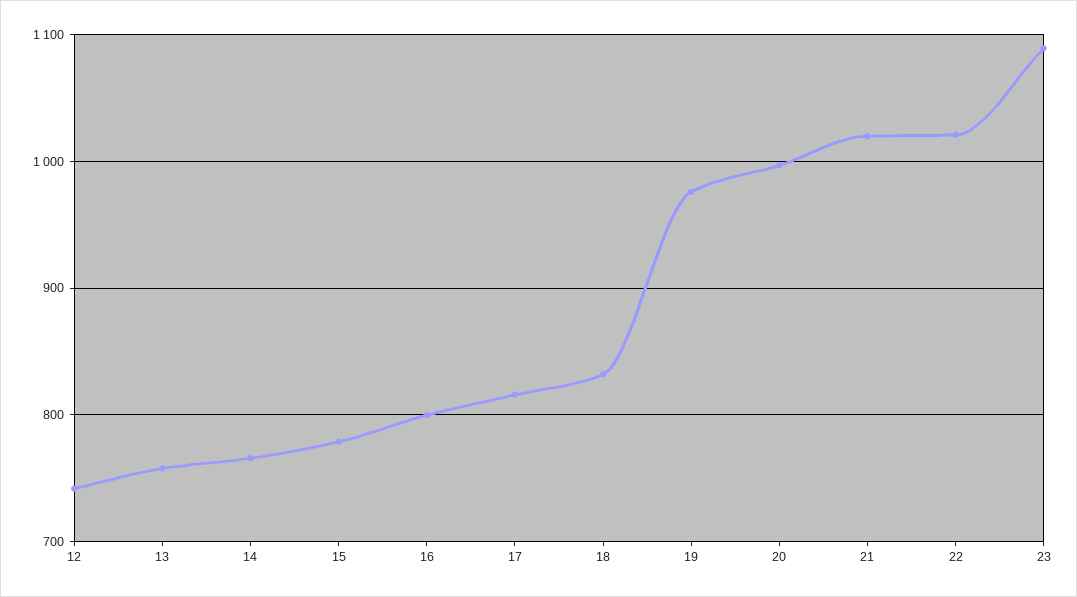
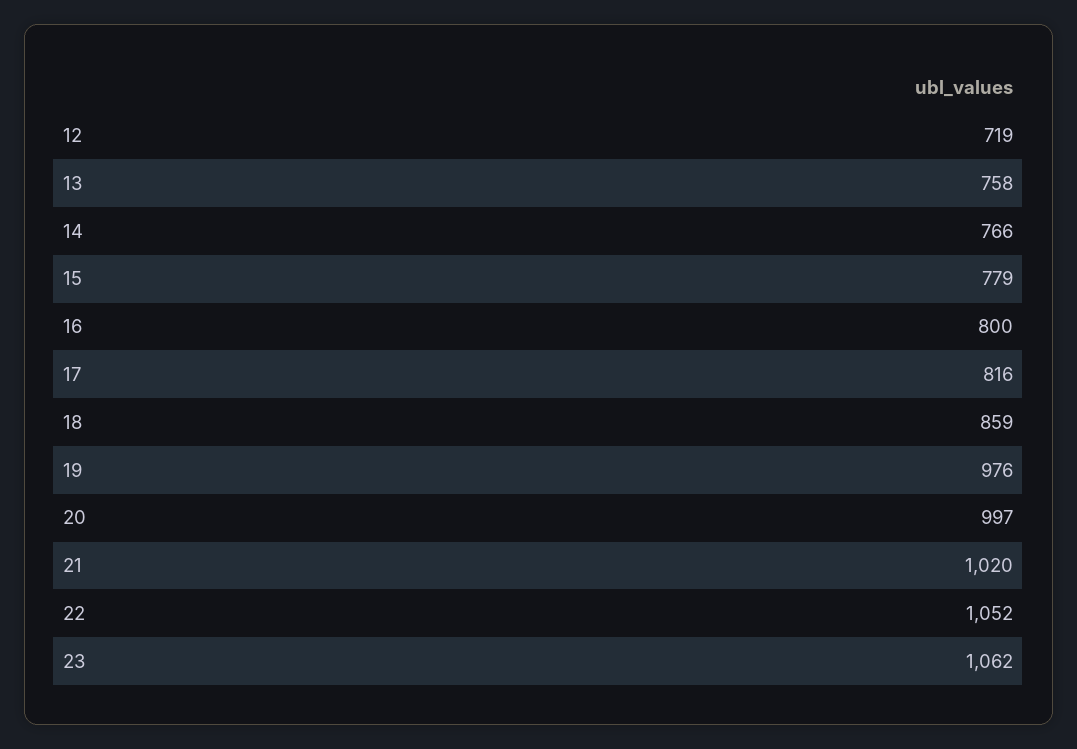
  {
-   "12": 740,
+   "12": 719,
    "13": 758,
    "14": 766,
    "15": 779,
    "16": 800,
    "17": 816,
-   "18": 830,
+   "18": 859,
    "19": 976,
    "20": 997,
    "21": 1020,
-   "22": 1020,
+   "22": 1052,
-   "23": 1090
+   "23": 1062
  }

